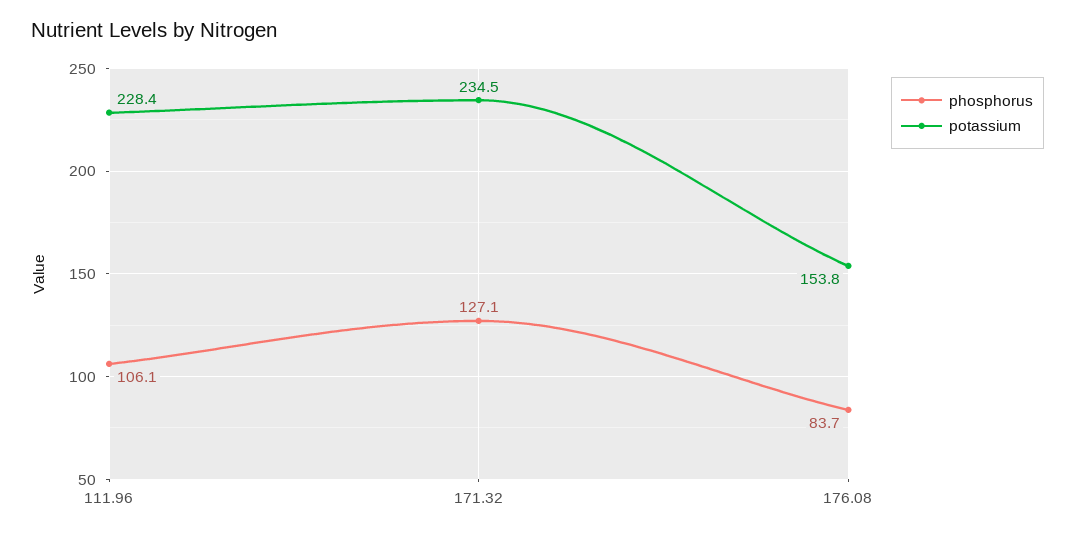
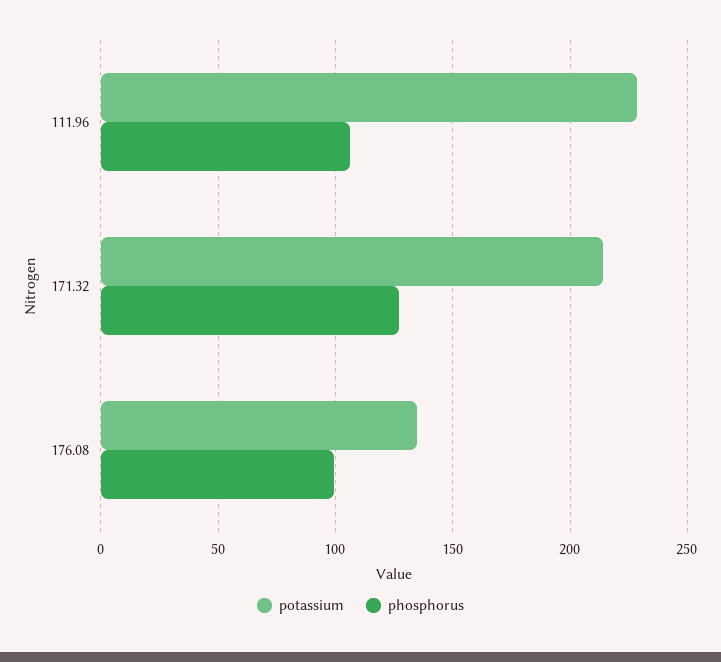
  {
    "phosphorus": {
      "111.96": 106.1,
      "171.32": 127.1,
-     "176.08": 83.7
+     "176.08": 100
    },
    "potassium": {
      "111.96": 228.4,
-     "171.32": 234.5,
+     "171.32": 215,
-     "176.08": 153.8
+     "176.08": 135
    }
  }

